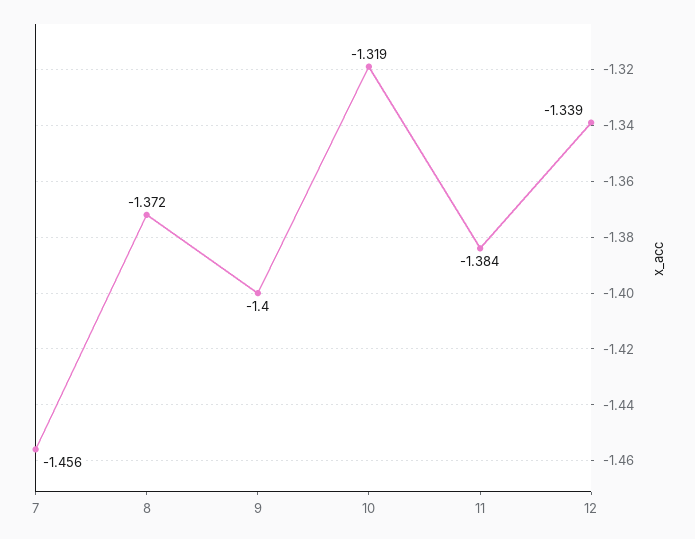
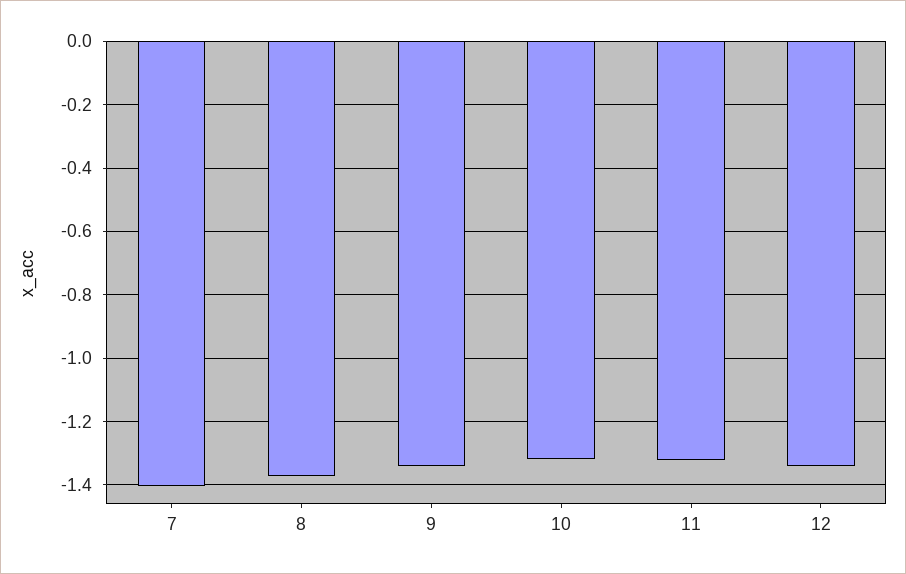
  {
-   "7": -1.456,
+   "7": -1.4,
    "8": -1.372,
-   "9": -1.4,
+   "9": -1.34,
    "10": -1.319,
-   "11": -1.384,
+   "11": -1.32,
    "12": -1.339
  }

